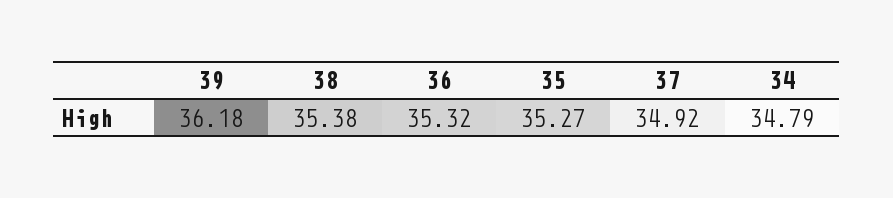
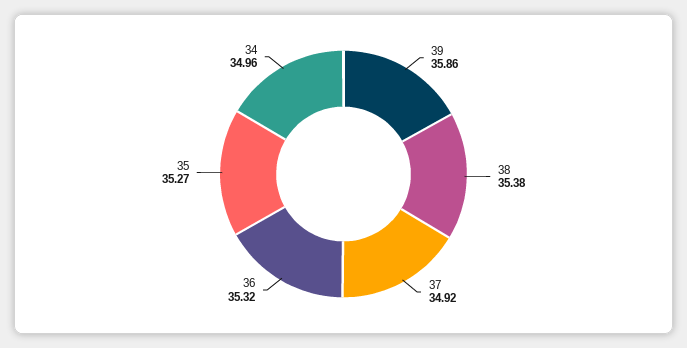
  {
-   "39": 36.18,
+   "39": 35.86,
    "38": 35.38,
    "36": 35.32,
    "35": 35.27,
    "37": 34.92,
-   "34": 34.79
+   "34": 34.96
  }

